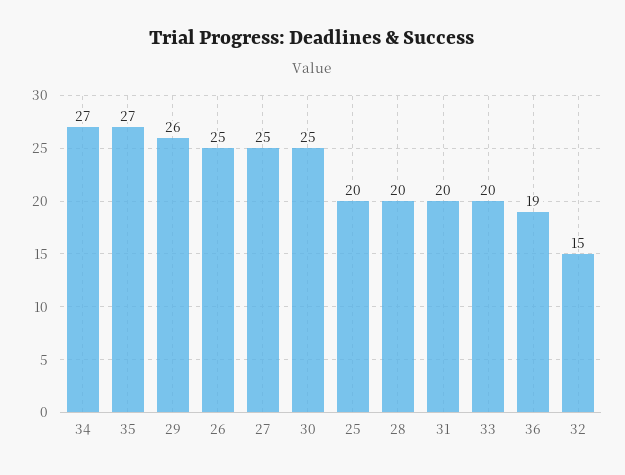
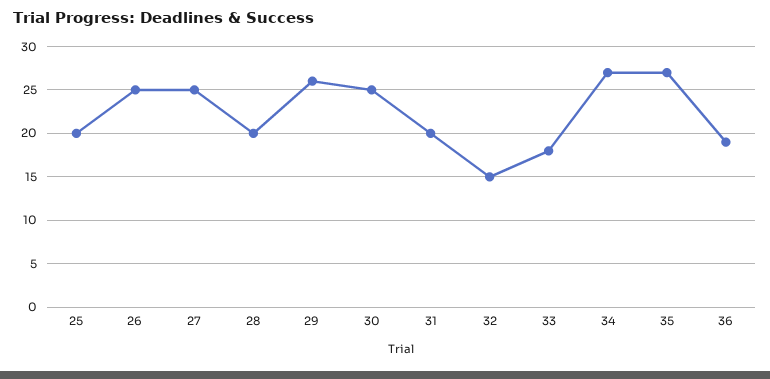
  {
    "34": 27,
    "35": 27,
    "29": 26,
    "26": 25,
    "27": 25,
    "30": 25,
    "25": 20,
    "28": 20,
    "31": 20,
-   "33": 20,
+   "33": 18,
    "36": 19,
    "32": 15
  }

